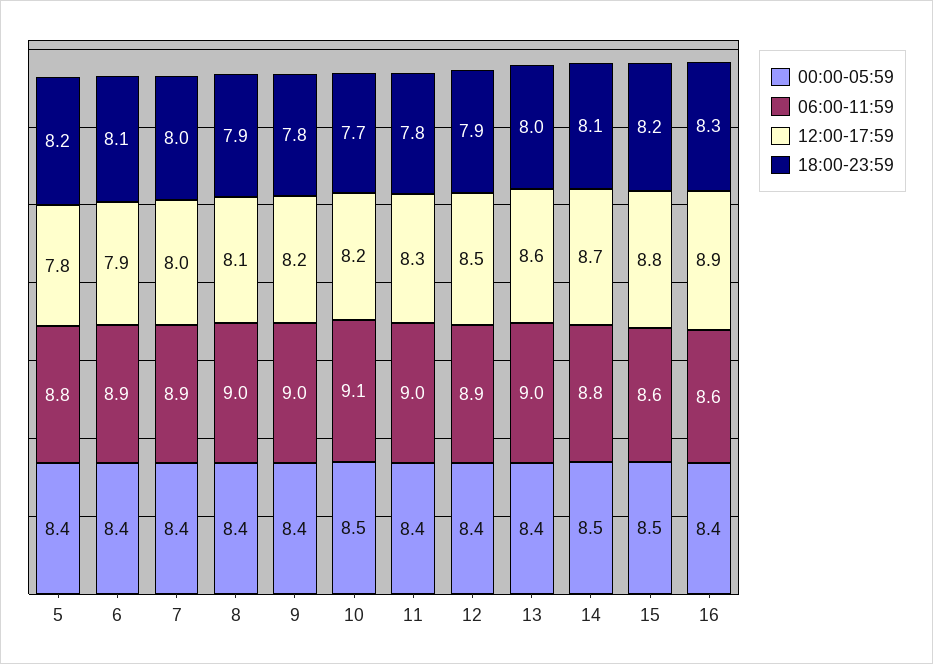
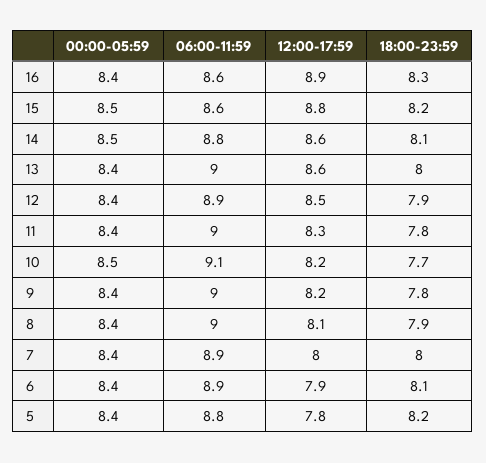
  {
    "00:00-05:59": {
      "5": 8.4,
      "6": 8.4,
      "7": 8.4,
      "8": 8.4,
      "9": 8.4,
      "10": 8.5,
      "11": 8.4,
      "12": 8.4,
      "13": 8.4,
      "14": 8.5,
      "15": 8.5,
      "16": 8.4
    },
    "06:00-11:59": {
      "5": 8.8,
      "6": 8.9,
      "7": 8.9,
      "8": 9,
      "9": 9,
      "10": 9.1,
      "11": 9,
      "12": 8.9,
      "13": 9,
      "14": 8.8,
      "15": 8.6,
      "16": 8.6
    },
    "12:00-17:59": {
      "5": 7.8,
      "6": 7.9,
      "7": 8,
      "8": 8.1,
      "9": 8.2,
      "10": 8.2,
      "11": 8.3,
      "12": 8.5,
      "13": 8.6,
-     "14": 8.7,
+     "14": 8.6,
      "15": 8.8,
      "16": 8.9
    },
    "18:00-23:59": {
      "5": 8.2,
      "6": 8.1,
      "7": 8,
      "8": 7.9,
      "9": 7.8,
      "10": 7.7,
      "11": 7.8,
      "12": 7.9,
      "13": 8,
      "14": 8.1,
      "15": 8.2,
      "16": 8.3
    }
  }

